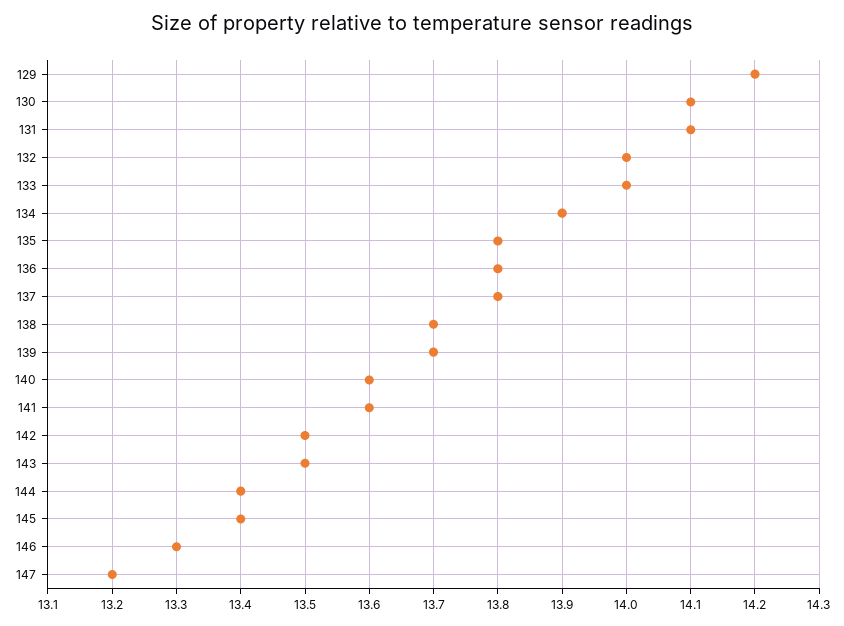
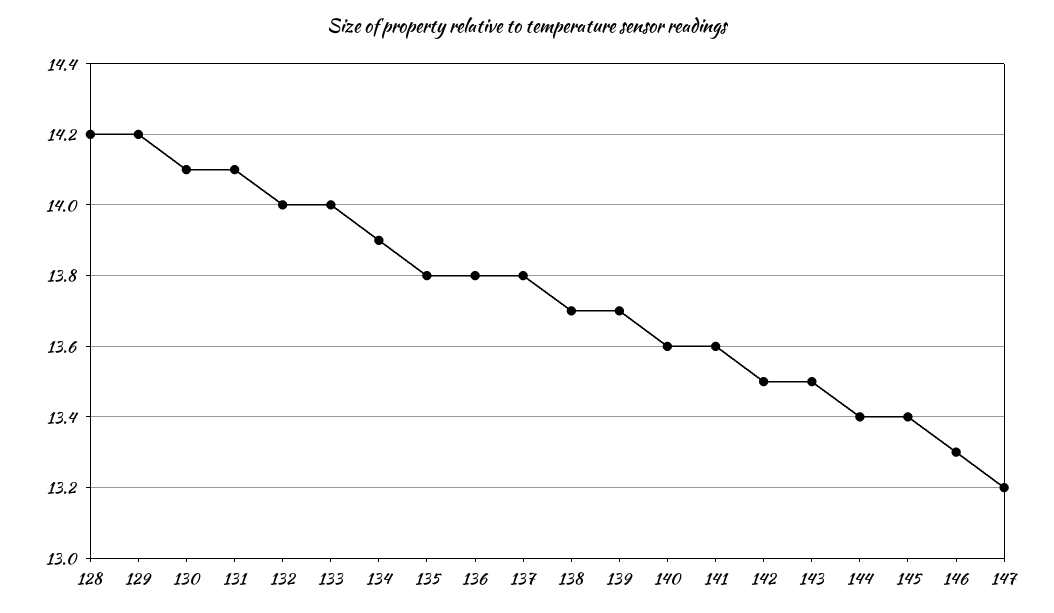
  {
    "129": 14.2,
    "130": 14.1,
    "131": 14.1,
    "132": 14,
    "133": 14,
    "134": 13.9,
    "135": 13.8,
    "136": 13.8,
    "137": 13.8,
    "138": 13.7,
    "139": 13.7,
    "140": 13.6,
    "141": 13.6,
    "142": 13.5,
    "143": 13.5,
    "144": 13.4,
    "145": 13.4,
    "146": 13.3,
-   "147": 13.2
+   "147": 13.2,
+   "128": 14.2
  }

